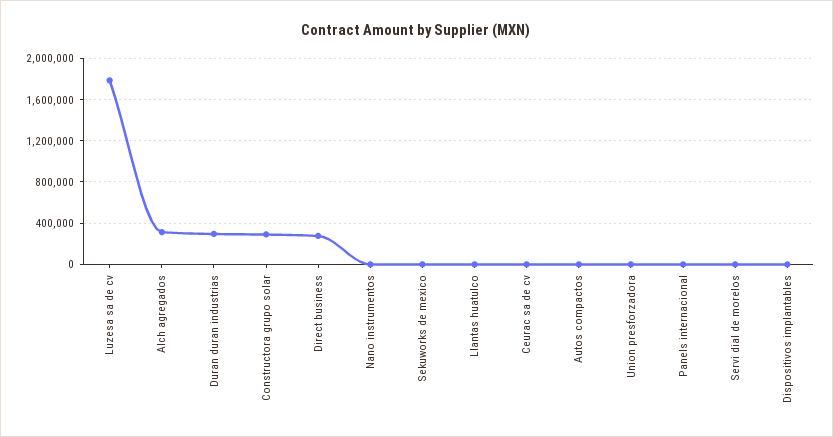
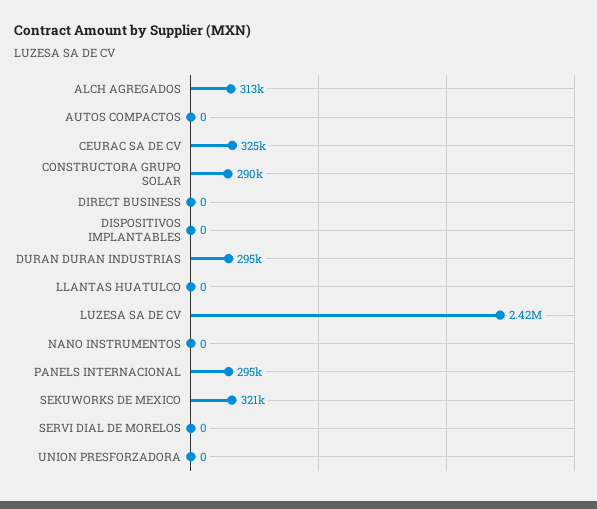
  {
-   "Luzesa sa de cv": 1800000,
+   "Luzesa sa de cv": 2420000,
    "Alch agregados": 313000,
    "Duran duran industrias": 295000,
    "Constructora grupo solar": 290000,
-   "Direct business": 300000,
+   "Direct business": 0,
    "Nano instrumentos": 0,
-   "Sekuworks de mexico": 0,
+   "Sekuworks de mexico": 321000,
    "Llantas huatulco": 0,
-   "Ceurac sa de cv": 0,
+   "Ceurac sa de cv": 325000,
    "Autos compactos": 0,
    "Union presforzadora": 0,
-   "Panels internacional": 0,
+   "Panels internacional": 295000,
    "Servi dial de morelos": 0,
    "Dispositivos implantables": 0
  }

